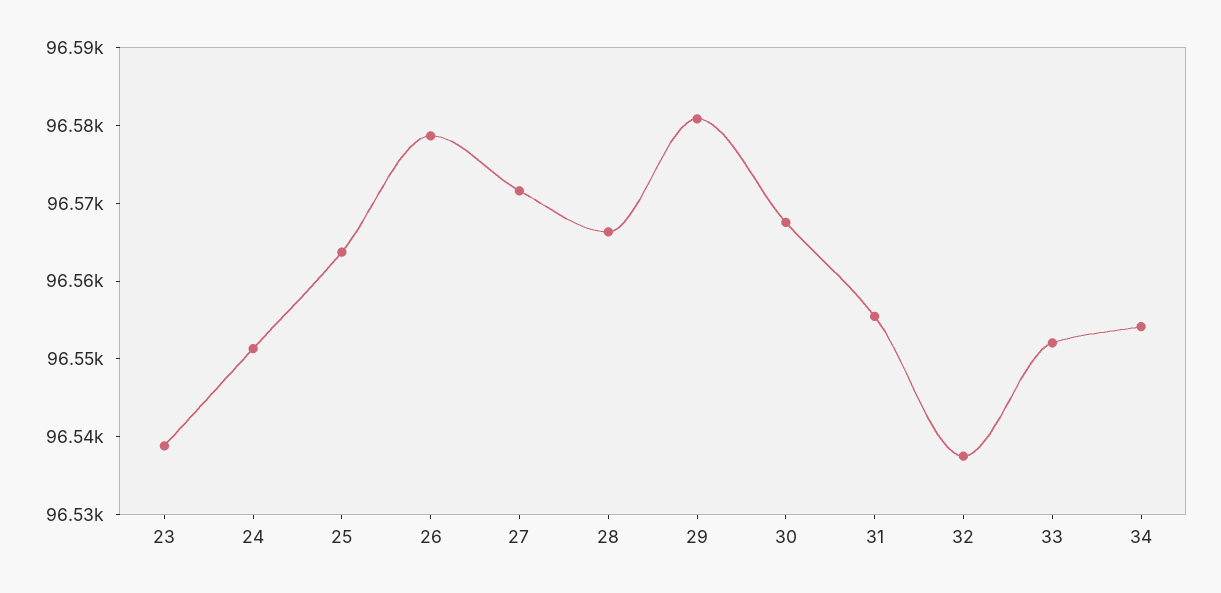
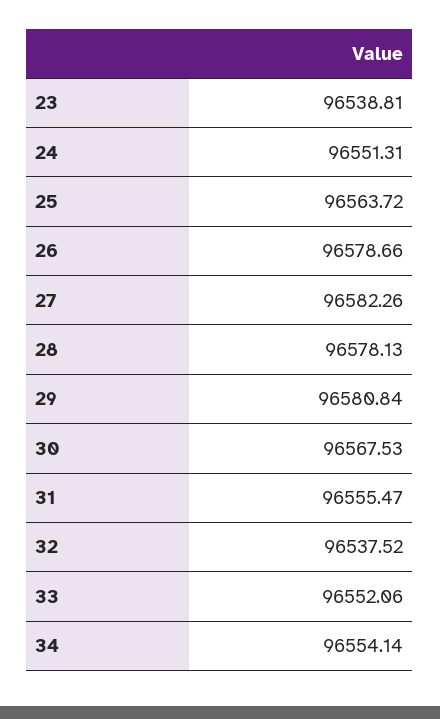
  {
    "23": 96538.81,
    "24": 96551.31,
    "25": 96563.72,
    "26": 96578.66,
-   "27": 96572,
+   "27": 96582.26,
-   "28": 96566,
+   "28": 96578.13,
    "29": 96580.84,
    "30": 96567.53,
    "31": 96555.47,
    "32": 96537.52,
    "33": 96552.06,
    "34": 96554.14
  }

